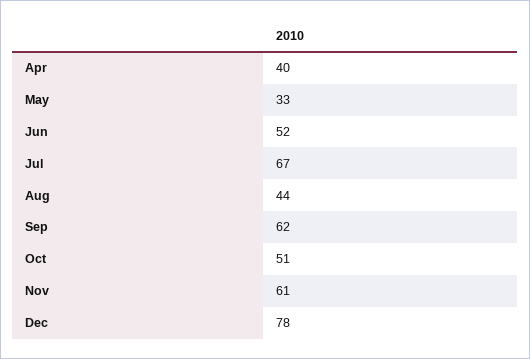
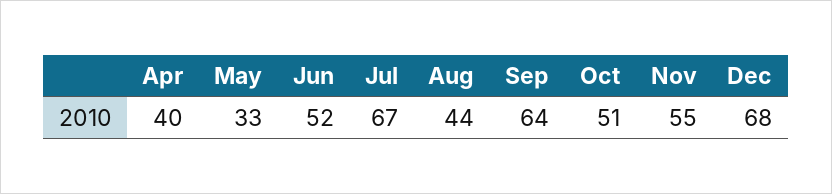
  {
    "Apr": 40,
    "May": 33,
    "Jun": 52,
    "Jul": 67,
    "Aug": 44,
-   "Sep": 62,
+   "Sep": 64,
    "Oct": 51,
-   "Nov": 61,
+   "Nov": 55,
-   "Dec": 78
+   "Dec": 68
  }

